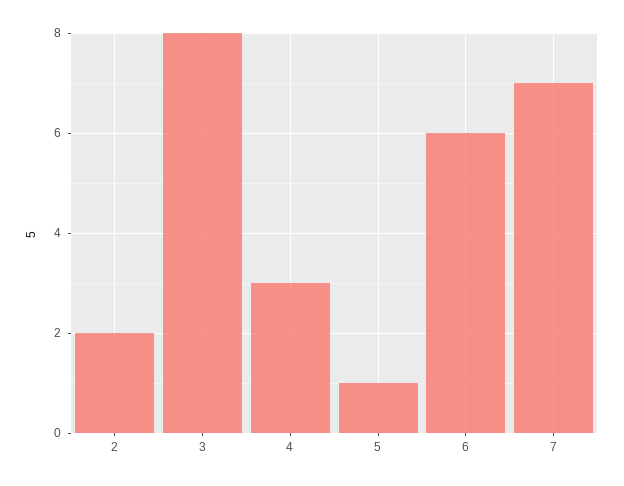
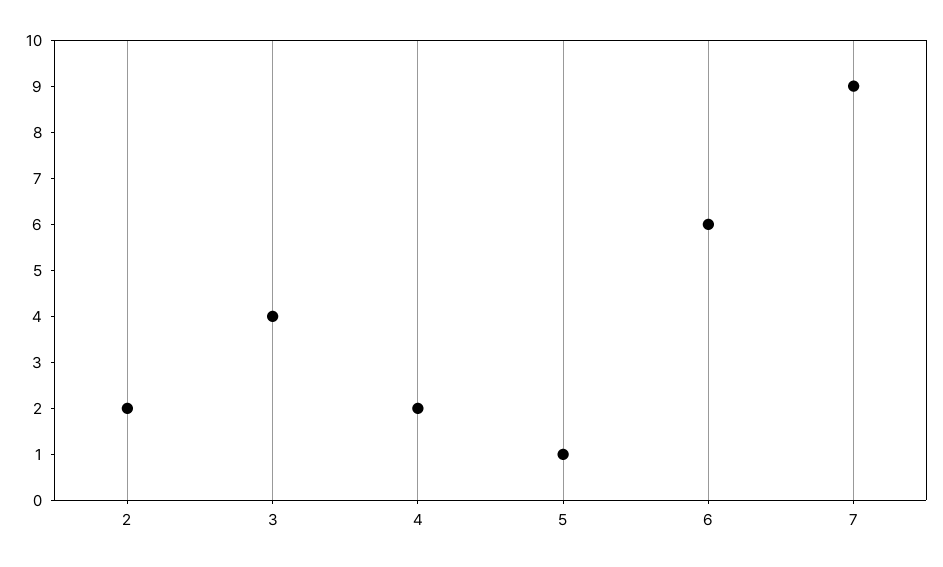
  {
    "2": 2,
-   "3": 8,
+   "3": 4,
-   "4": 3,
+   "4": 2,
    "5": 1,
    "6": 6,
-   "7": 7
+   "7": 9
  }

